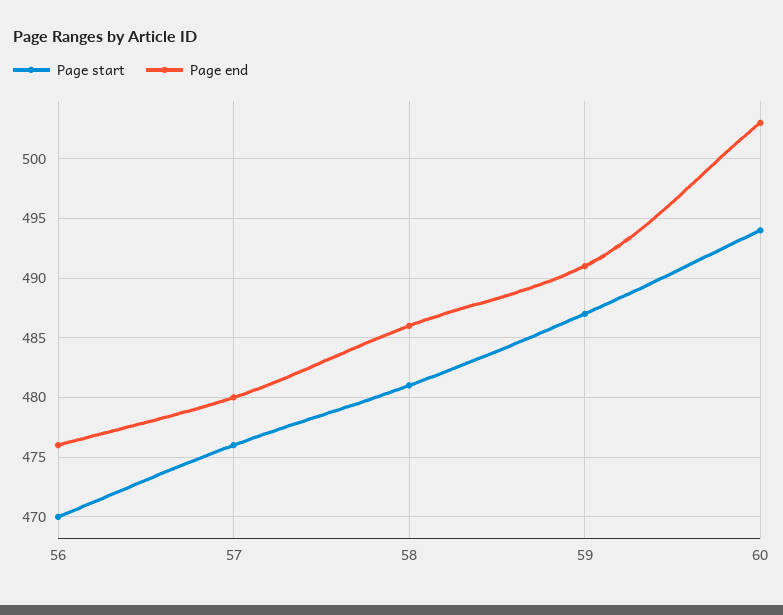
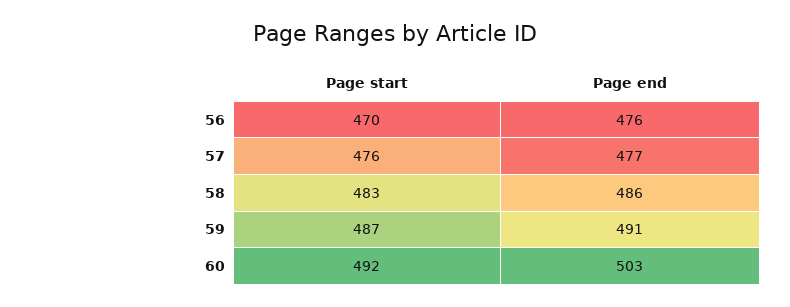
  {
    "Page start": {
      "56": 470,
      "57": 476,
-     "58": 481,
+     "58": 483,
      "59": 487,
-     "60": 494
+     "60": 492
    },
    "Page end": {
      "56": 476,
-     "57": 480,
+     "57": 477,
      "58": 486,
      "59": 491,
      "60": 503
    }
  }

